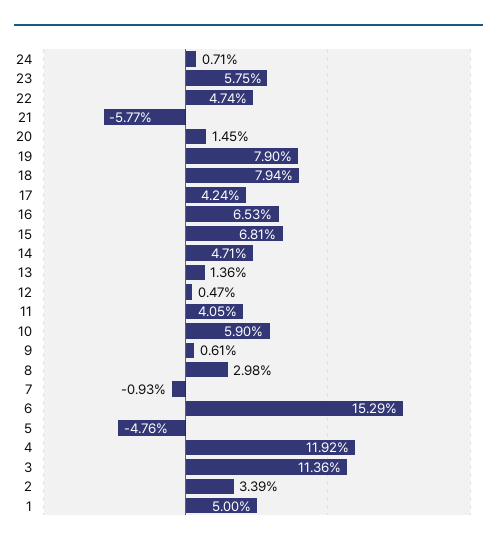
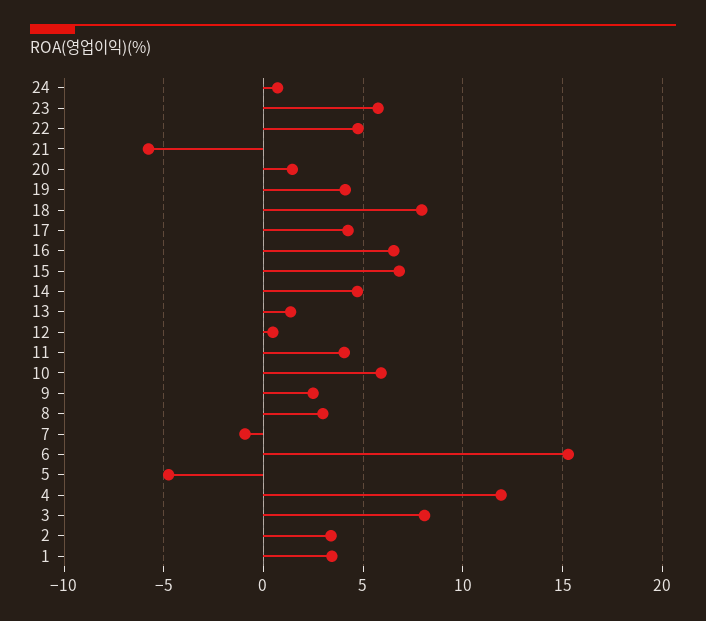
  {
    "24": 0.71,
    "23": 5.75,
    "22": 4.74,
    "21": -5.77,
    "20": 1.45,
-   "19": 7.9,
+   "19": 4,
    "18": 7.94,
    "17": 4.24,
    "16": 6.53,
    "15": 6.81,
    "14": 4.71,
    "13": 1.36,
    "12": 0.47,
    "11": 4.05,
    "10": 5.9,
-   "9": 0.61,
+   "9": 2.5,
    "8": 2.98,
    "7": -0.93,
    "6": 15.29,
    "5": -4.76,
    "4": 11.92,
-   "3": 11.36,
+   "3": 8,
    "2": 3.39,
-   "1": 5
+   "1": 3.5
  }

